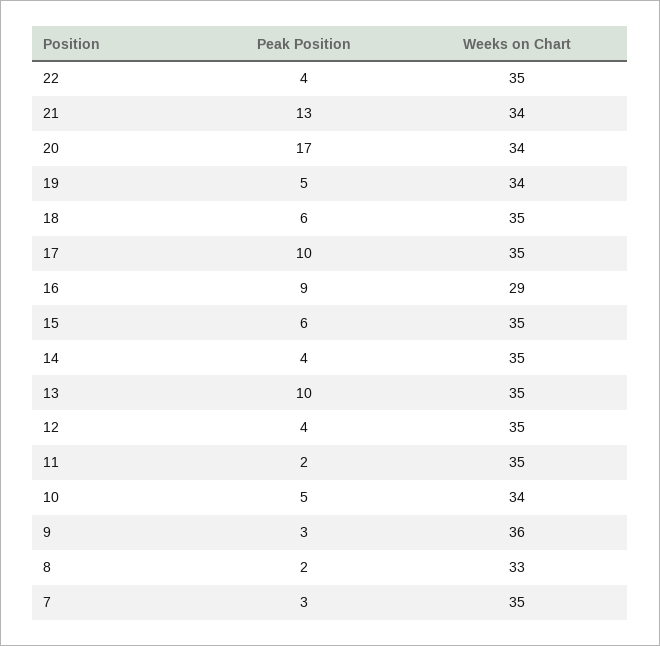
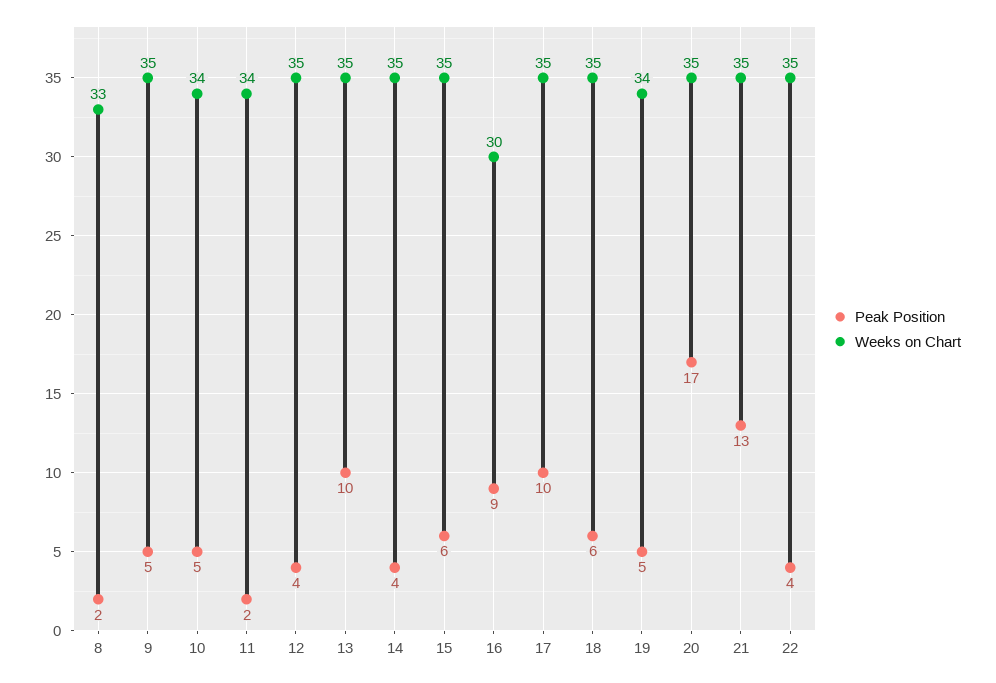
  {
    "Peak Position": {
      "22": 4,
      "21": 13,
      "20": 17,
      "19": 5,
      "18": 6,
      "17": 10,
      "16": 9,
      "15": 6,
      "14": 4,
      "13": 10,
      "12": 4,
      "11": 2,
      "10": 5,
-     "9": 3,
+     "9": 5,
-     "8": 2,
+     "8": 2
-     "7": 3
    },
    "Weeks on Chart": {
      "22": 35,
-     "21": 34,
+     "21": 35,
-     "20": 34,
+     "20": 35,
      "19": 34,
      "18": 35,
      "17": 35,
-     "16": 29,
+     "16": 30,
      "15": 35,
      "14": 35,
      "13": 35,
      "12": 35,
-     "11": 35,
+     "11": 34,
      "10": 34,
-     "9": 36,
+     "9": 35,
-     "8": 33,
+     "8": 33
-     "7": 35
    }
  }

